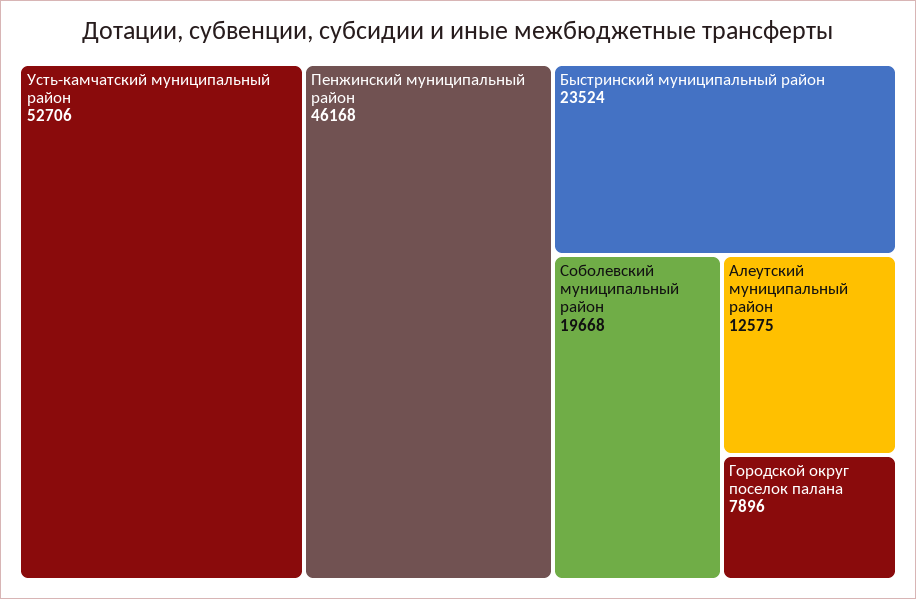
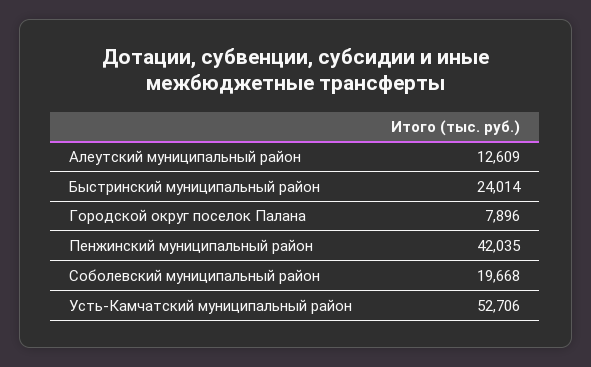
  {
    "Усть-камчатский муниципальный район": 52706,
-   "Пенжинский муниципальный район": 46168,
+   "Пенжинский муниципальный район": 42035,
-   "Быстринский муниципальный район": 23524,
+   "Быстринский муниципальный район": 24014,
    "Соболевский муниципальный район": 19668,
-   "Алеутский муниципальный район": 12575,
+   "Алеутский муниципальный район": 12609,
    "Городской округ поселок палана": 7896
  }

